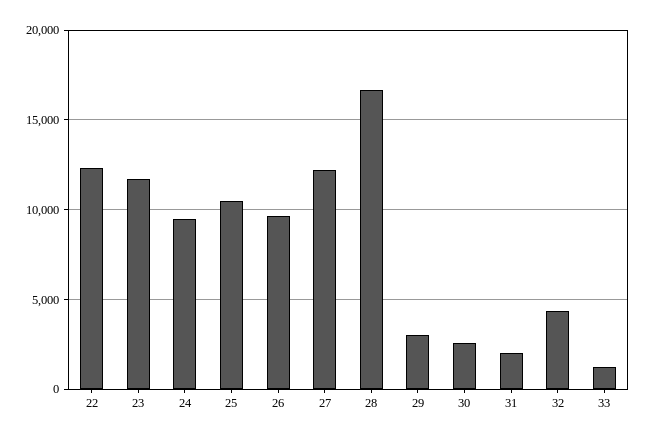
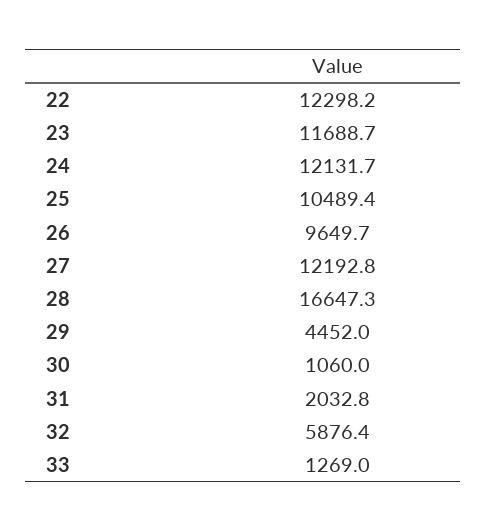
  {
    "22": 12298.2,
    "23": 11688.7,
-   "24": 9500,
+   "24": 12131.7,
    "25": 10489.4,
    "26": 9649.7,
    "27": 12192.8,
    "28": 16647.3,
-   "29": 3000,
+   "29": 4452,
-   "30": 2500,
+   "30": 1060,
    "31": 2032.8,
-   "32": 4500,
+   "32": 5876.4,
    "33": 1269
  }

